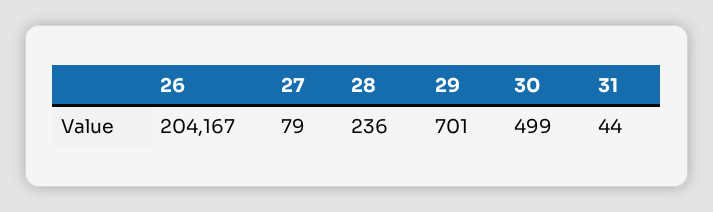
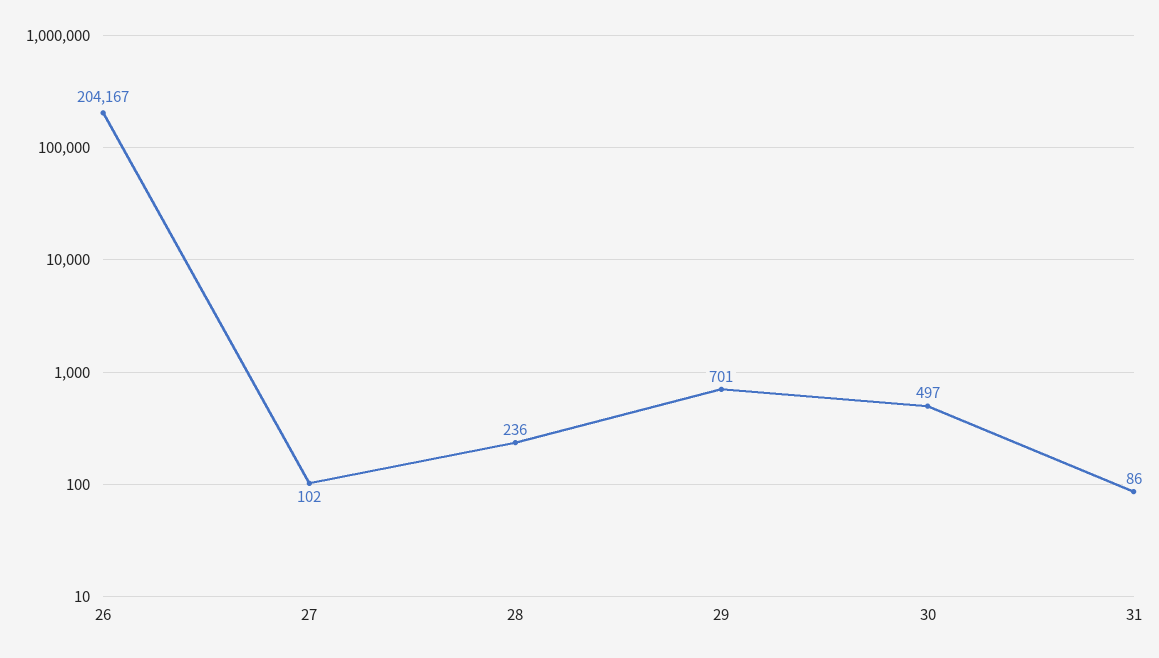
  {
    "26": 204167,
-   "27": 79,
+   "27": 102,
    "28": 236,
    "29": 701,
-   "30": 499,
+   "30": 497,
-   "31": 44
+   "31": 86
  }

